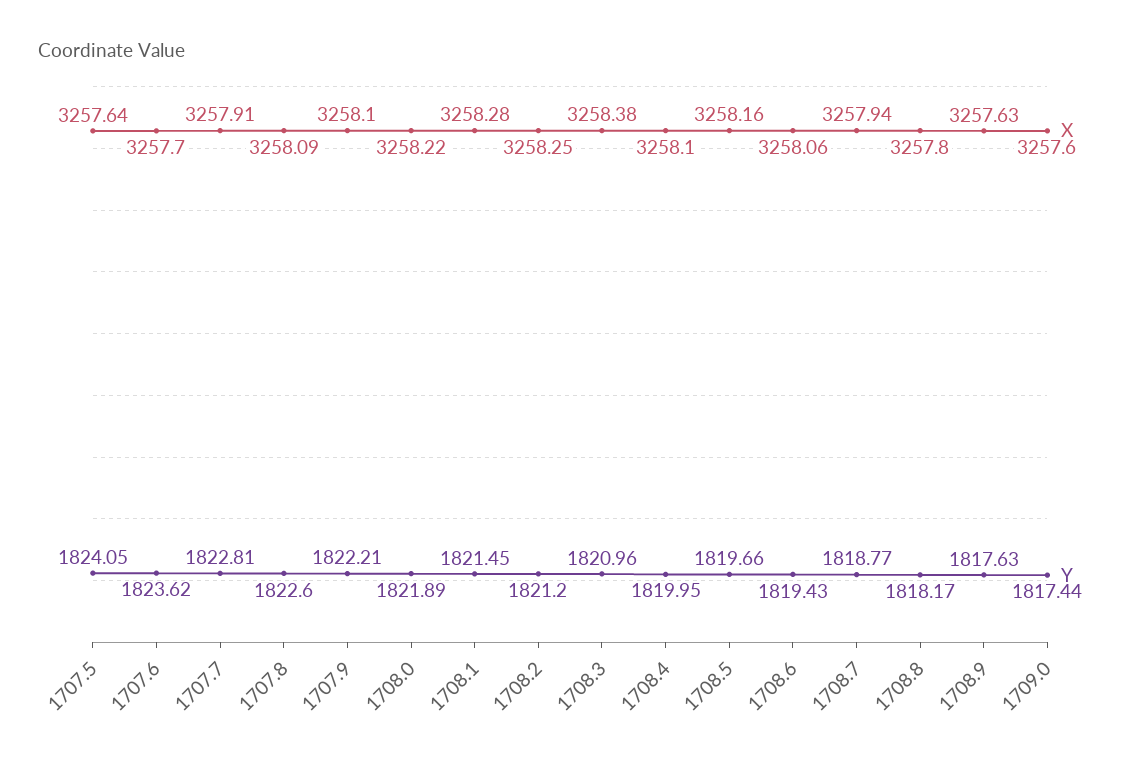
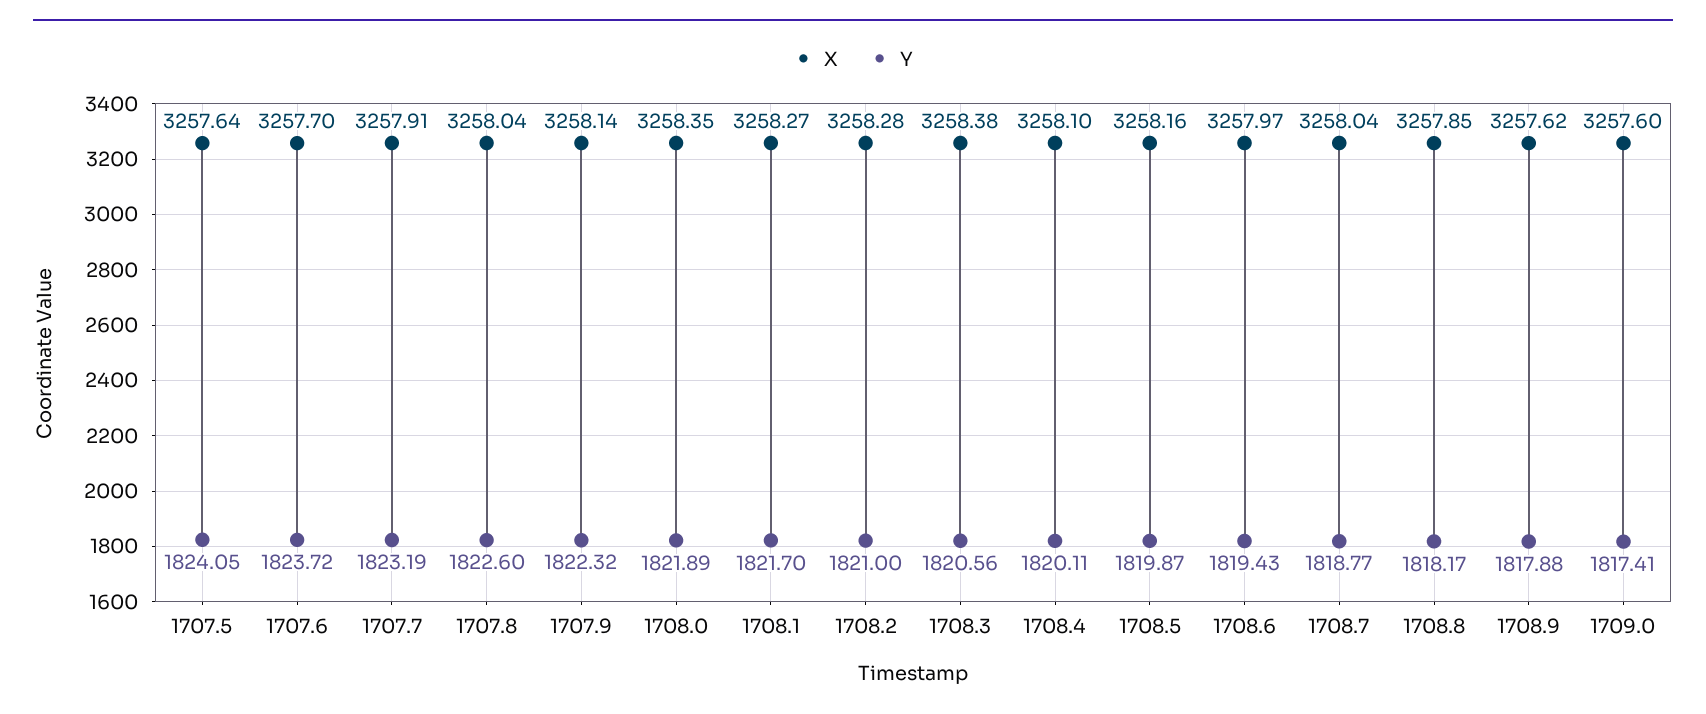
  {
    "X": {
      "1707.5": 3257.64,
      "1707.6": 3257.7,
      "1707.7": 3257.91,
-     "1707.8": 3258.09,
+     "1707.8": 3258.04,
-     "1707.9": 3258.1,
+     "1707.9": 3258.14,
-     "1708.0": 3258.22,
+     "1708.0": 3258.35,
-     "1708.1": 3258.28,
+     "1708.1": 3258.27,
-     "1708.2": 3258.25,
+     "1708.2": 3258.28,
      "1708.3": 3258.38,
      "1708.4": 3258.1,
      "1708.5": 3258.16,
-     "1708.6": 3258.06,
+     "1708.6": 3257.97,
-     "1708.7": 3257.94,
+     "1708.7": 3258.04,
-     "1708.8": 3257.8,
+     "1708.8": 3257.85,
-     "1708.9": 3257.63,
+     "1708.9": 3257.62,
      "1709.0": 3257.6
    },
    "Y": {
      "1707.5": 1824.05,
-     "1707.6": 1823.62,
+     "1707.6": 1823.72,
-     "1707.7": 1822.81,
+     "1707.7": 1823.19,
      "1707.8": 1822.6,
-     "1707.9": 1822.21,
+     "1707.9": 1822.32,
      "1708.0": 1821.89,
-     "1708.1": 1821.45,
+     "1708.1": 1821.7,
-     "1708.2": 1821.2,
+     "1708.2": 1821,
-     "1708.3": 1820.96,
+     "1708.3": 1820.56,
-     "1708.4": 1819.95,
+     "1708.4": 1820.11,
-     "1708.5": 1819.66,
+     "1708.5": 1819.87,
      "1708.6": 1819.43,
      "1708.7": 1818.77,
      "1708.8": 1818.17,
-     "1708.9": 1817.63,
+     "1708.9": 1817.88,
-     "1709.0": 1817.44
+     "1709.0": 1817.41
    }
  }

